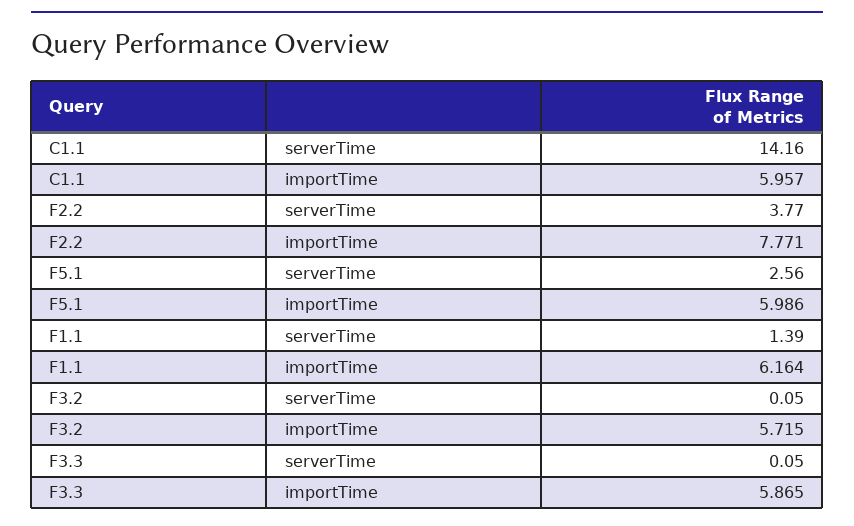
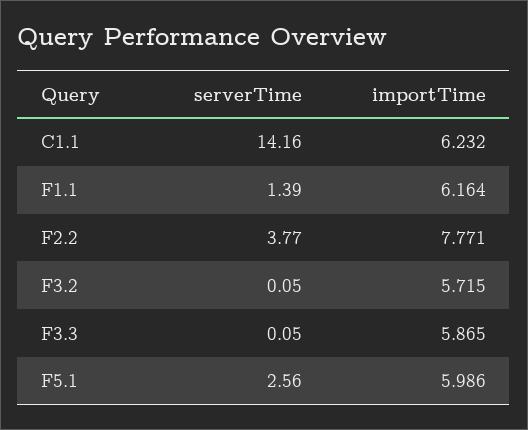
  {
    "C1.1": {
      "serverTime": 14.16,
-     "importTime": 5.957
+     "importTime": 6.232
    },
    "F2.2": {
      "serverTime": 3.77,
      "importTime": 7.771
    },
    "F5.1": {
      "serverTime": 2.56,
      "importTime": 5.986
    },
    "F1.1": {
      "serverTime": 1.39,
      "importTime": 6.164
    },
    "F3.2": {
      "serverTime": 0.05,
      "importTime": 5.715
    },
    "F3.3": {
      "serverTime": 0.05,
      "importTime": 5.865
    }
  }

